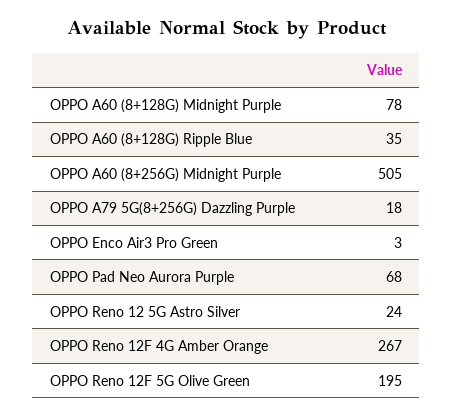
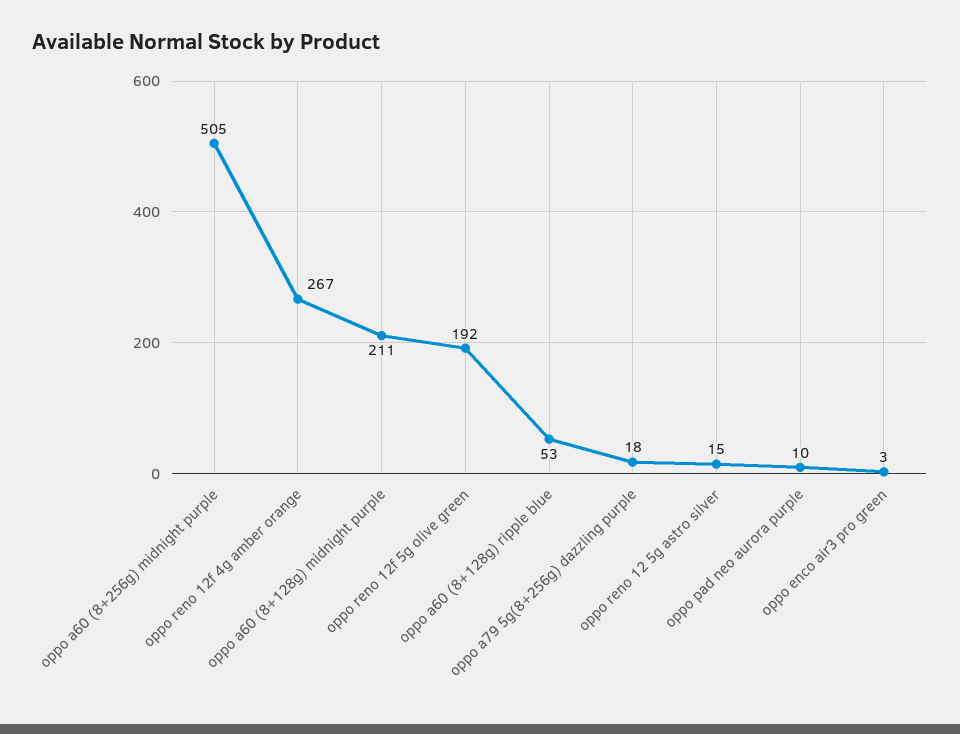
  {
-   "OPPO A60 (8+128G) Midnight Purple": 78,
+   "OPPO A60 (8+128G) Midnight Purple": 211,
-   "OPPO A60 (8+128G) Ripple Blue": 35,
+   "OPPO A60 (8+128G) Ripple Blue": 53,
    "OPPO A60 (8+256G) Midnight Purple": 505,
    "OPPO A79 5G(8+256G) Dazzling Purple": 18,
    "OPPO Enco Air3 Pro Green": 3,
-   "OPPO Pad Neo Aurora Purple": 68,
+   "OPPO Pad Neo Aurora Purple": 10,
-   "OPPO Reno 12 5G Astro Silver": 24,
+   "OPPO Reno 12 5G Astro Silver": 15,
    "OPPO Reno 12F 4G Amber Orange": 267,
-   "OPPO Reno 12F 5G Olive Green": 195
+   "OPPO Reno 12F 5G Olive Green": 192
  }

